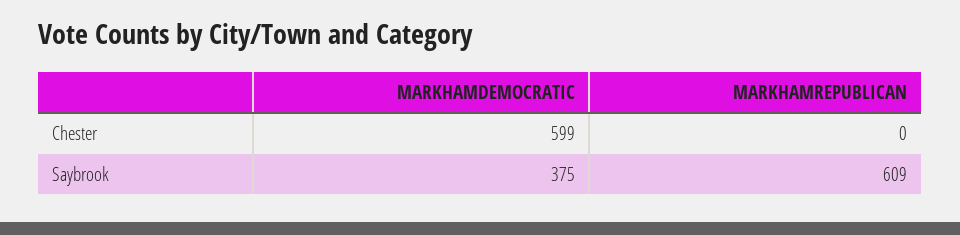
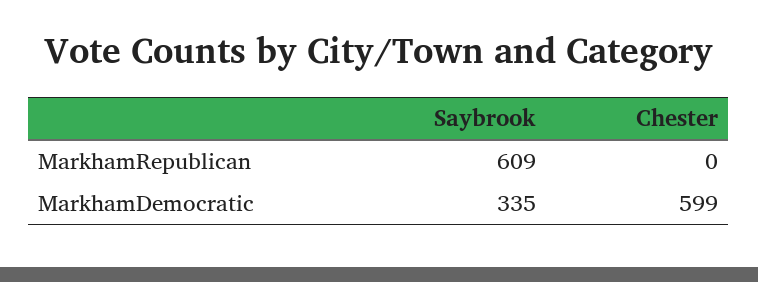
  {
    "MARKHAMDEMOCRATIC": {
      "Chester": 599,
-     "Saybrook": 375
+     "Saybrook": 335
    },
    "MARKHAMREPUBLICAN": {
      "Chester": 0,
      "Saybrook": 609
    }
  }

